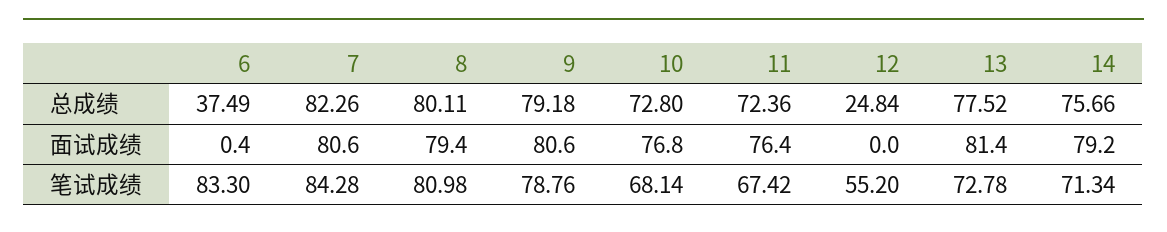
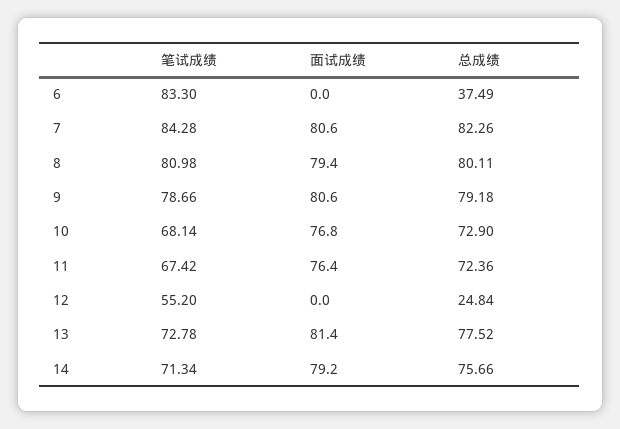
  {
    "6": {
      "总成绩": 37.49,
-     "面试成绩": 0.4,
+     "面试成绩": 0,
      "笔试成绩": 83.3
    },
    "7": {
      "总成绩": 82.26,
      "面试成绩": 80.6,
      "笔试成绩": 84.28
    },
    "8": {
      "总成绩": 80.11,
      "面试成绩": 79.4,
      "笔试成绩": 80.98
    },
    "9": {
      "总成绩": 79.18,
      "面试成绩": 80.6,
-     "笔试成绩": 78.76
+     "笔试成绩": 78.66
    },
    "10": {
-     "总成绩": 72.8,
+     "总成绩": 72.9,
      "面试成绩": 76.8,
      "笔试成绩": 68.14
    },
    "11": {
      "总成绩": 72.36,
      "面试成绩": 76.4,
      "笔试成绩": 67.42
    },
    "12": {
      "总成绩": 24.84,
      "面试成绩": 0,
      "笔试成绩": 55.2
    },
    "13": {
      "总成绩": 77.52,
      "面试成绩": 81.4,
      "笔试成绩": 72.78
    },
    "14": {
      "总成绩": 75.66,
      "面试成绩": 79.2,
      "笔试成绩": 71.34
    }
  }

